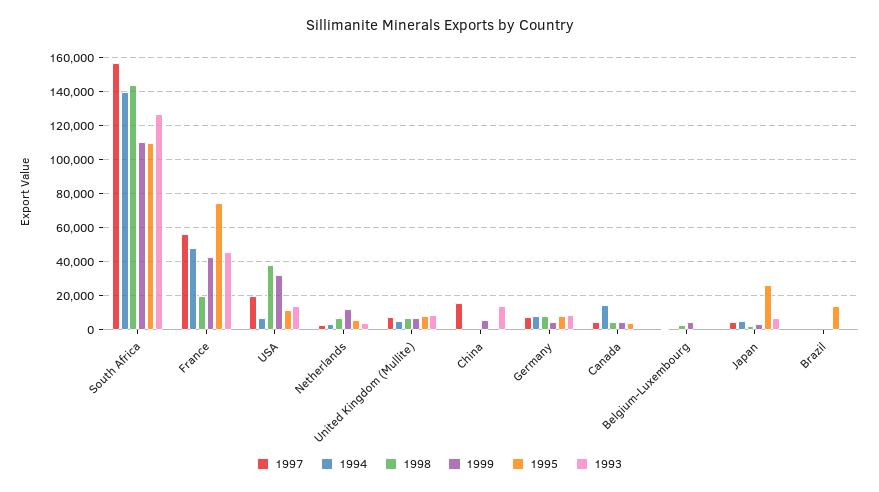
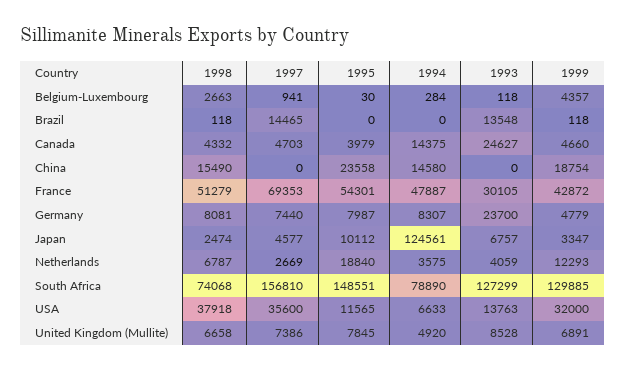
  {
    "1997": {
      "South Africa": 156810,
-     "France": 55000,
+     "France": 69353,
-     "USA": 20000,
+     "USA": 35600,
      "Netherlands": 2669,
      "United Kingdom (Mullite)": 7386,
-     "China": 15000,
+     "China": 0,
      "Germany": 7440,
      "Canada": 4703,
      "Belgium-Luxembourg": 941,
      "Japan": 4577,
-     "Brazil": 0
+     "Brazil": 14465
    },
    "1994": {
-     "South Africa": 140000,
+     "South Africa": 78890,
      "France": 47887,
      "USA": 6633,
      "Netherlands": 3575,
      "United Kingdom (Mullite)": 4920,
-     "China": 0,
+     "China": 14580,
      "Germany": 8307,
      "Canada": 14375,
      "Belgium-Luxembourg": 284,
-     "Japan": 5000,
+     "Japan": 124561,
      "Brazil": 0
    },
    "1998": {
-     "South Africa": 145000,
+     "South Africa": 74068,
-     "France": 20000,
+     "France": 51279,
      "USA": 37918,
      "Netherlands": 6787,
      "United Kingdom (Mullite)": 6658,
-     "China": 0,
+     "China": 15490,
      "Germany": 8081,
      "Canada": 4332,
      "Belgium-Luxembourg": 2663,
      "Japan": 2474,
      "Brazil": 118
    },
    "1999": {
-     "South Africa": 110000,
+     "South Africa": 129885,
      "France": 42872,
      "USA": 32000,
      "Netherlands": 12293,
      "United Kingdom (Mullite)": 6891,
-     "China": 5000,
+     "China": 18754,
      "Germany": 4779,
      "Canada": 4660,
      "Belgium-Luxembourg": 4357,
      "Japan": 3347,
      "Brazil": 118
    },
    "1995": {
-     "South Africa": 110000,
+     "South Africa": 148551,
-     "France": 75000,
+     "France": 54301,
      "USA": 11565,
-     "Netherlands": 5000,
+     "Netherlands": 18840,
      "United Kingdom (Mullite)": 7845,
-     "China": 0,
+     "China": 23558,
      "Germany": 7987,
      "Canada": 3979,
      "Belgium-Luxembourg": 30,
-     "Japan": 25000,
+     "Japan": 10112,
-     "Brazil": 15000
+     "Brazil": 0
    },
    "1993": {
      "South Africa": 127299,
-     "France": 45000,
+     "France": 30105,
      "USA": 13763,
      "Netherlands": 4059,
      "United Kingdom (Mullite)": 8528,
-     "China": 15000,
+     "China": 0,
-     "Germany": 10000,
+     "Germany": 23700,
-     "Canada": 0,
+     "Canada": 24627,
      "Belgium-Luxembourg": 118,
      "Japan": 6757,
-     "Brazil": 0
+     "Brazil": 13548
    }
  }

